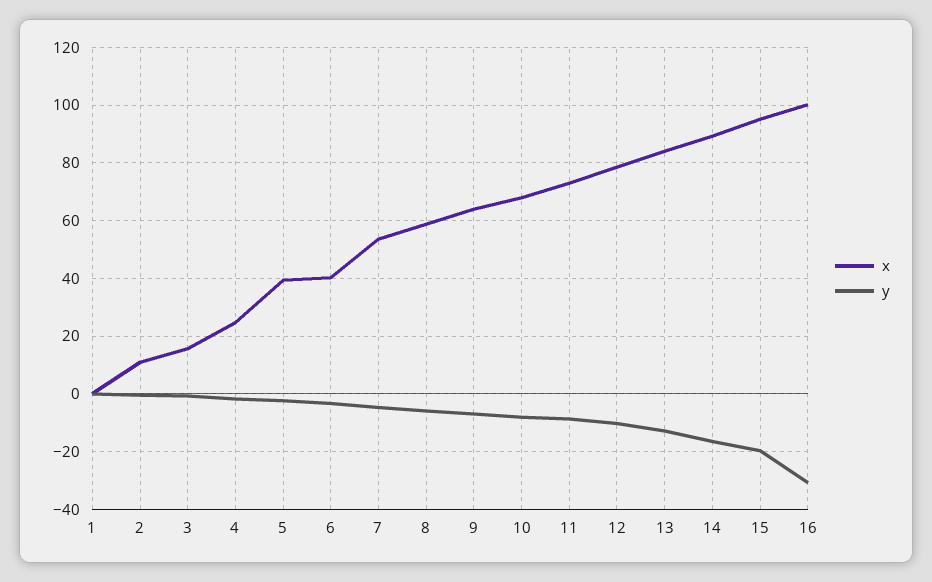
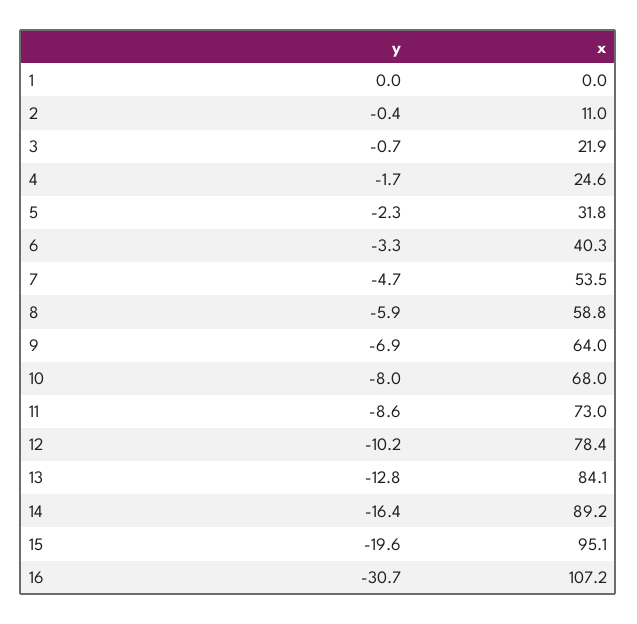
  {
    "x": {
      "1": 0,
      "2": 11,
-     "3": 15,
+     "3": 21.9,
      "4": 24.6,
-     "5": 40,
+     "5": 31.8,
      "6": 40.3,
      "7": 53.5,
      "8": 58.8,
      "9": 64,
      "10": 68,
      "11": 73,
      "12": 78.4,
      "13": 84.1,
      "14": 89.2,
      "15": 95.1,
-     "16": 100
+     "16": 107.2
    },
    "y": {
      "1": 0,
      "2": -0.4,
      "3": -0.7,
      "4": -1.7,
      "5": -2.3,
      "6": -3.3,
      "7": -4.7,
      "8": -5.9,
      "9": -6.9,
      "10": -8,
      "11": -8.6,
      "12": -10.2,
      "13": -12.8,
      "14": -16.4,
      "15": -19.6,
      "16": -30.7
    }
  }

